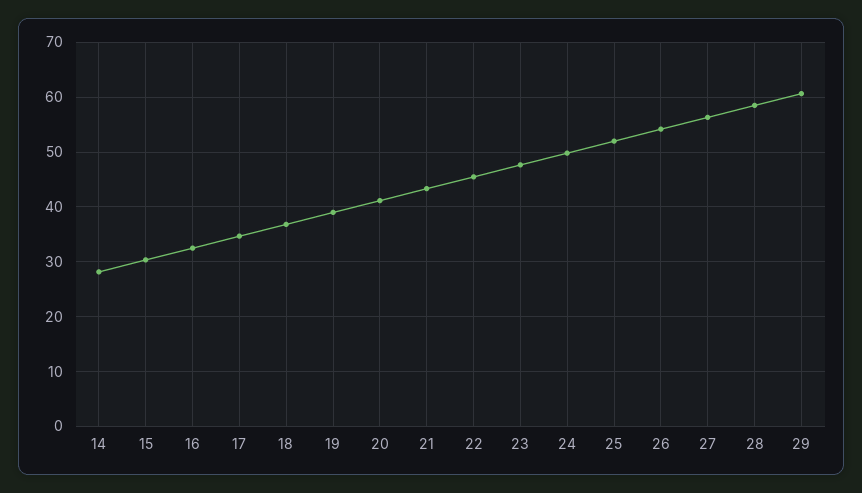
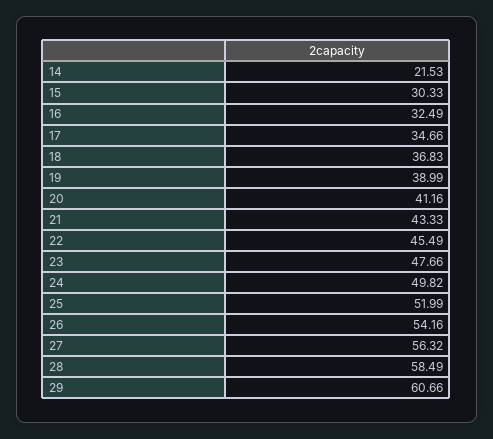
  {
-   "14": 28,
+   "14": 21.53,
    "15": 30.33,
    "16": 32.49,
    "17": 34.66,
    "18": 36.83,
    "19": 38.99,
    "20": 41.16,
    "21": 43.33,
    "22": 45.49,
    "23": 47.66,
    "24": 49.82,
    "25": 51.99,
    "26": 54.16,
    "27": 56.32,
    "28": 58.49,
    "29": 60.66
  }

